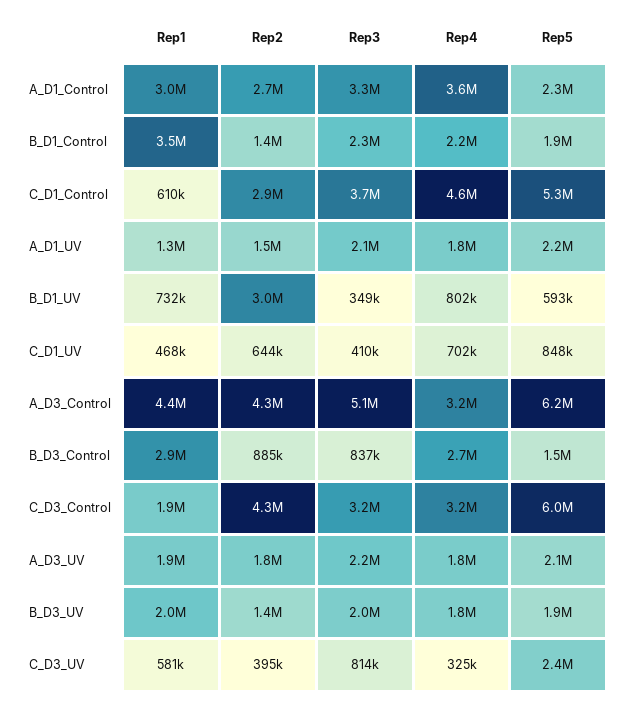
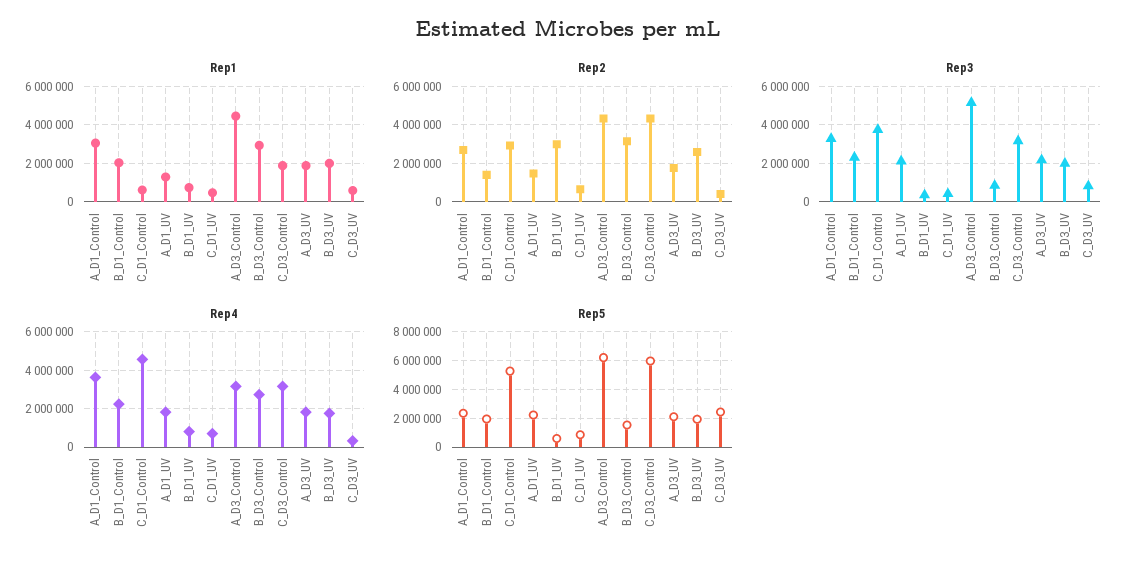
  {
    "Rep1": {
      "A_D1_Control": 3000000,
-     "B_D1_Control": 3500000,
+     "B_D1_Control": 2000000,
      "C_D1_Control": 610000,
      "A_D1_UV": 1300000,
      "B_D1_UV": 732000,
      "C_D1_UV": 468000,
      "A_D3_Control": 4400000,
      "B_D3_Control": 2900000,
      "C_D3_Control": 1900000,
      "A_D3_UV": 1900000,
      "B_D3_UV": 2000000,
      "C_D3_UV": 581000
    },
    "Rep2": {
      "A_D1_Control": 2700000,
      "B_D1_Control": 1400000,
      "C_D1_Control": 2900000,
      "A_D1_UV": 1500000,
      "B_D1_UV": 3000000,
      "C_D1_UV": 644000,
      "A_D3_Control": 4300000,
-     "B_D3_Control": 885000,
+     "B_D3_Control": 3000000,
      "C_D3_Control": 4300000,
      "A_D3_UV": 1800000,
-     "B_D3_UV": 1400000,
+     "B_D3_UV": 2500000,
      "C_D3_UV": 395000
    },
    "Rep3": {
      "A_D1_Control": 3300000,
      "B_D1_Control": 2300000,
      "C_D1_Control": 3700000,
      "A_D1_UV": 2100000,
      "B_D1_UV": 349000,
      "C_D1_UV": 410000,
      "A_D3_Control": 5100000,
      "B_D3_Control": 837000,
      "C_D3_Control": 3200000,
      "A_D3_UV": 2200000,
      "B_D3_UV": 2000000,
      "C_D3_UV": 814000
    },
    "Rep4": {
      "A_D1_Control": 3600000,
      "B_D1_Control": 2200000,
      "C_D1_Control": 4600000,
      "A_D1_UV": 1800000,
      "B_D1_UV": 802000,
      "C_D1_UV": 702000,
      "A_D3_Control": 3200000,
      "B_D3_Control": 2700000,
      "C_D3_Control": 3200000,
      "A_D3_UV": 1800000,
      "B_D3_UV": 1800000,
      "C_D3_UV": 325000
    },
    "Rep5": {
      "A_D1_Control": 2300000,
      "B_D1_Control": 1900000,
      "C_D1_Control": 5300000,
      "A_D1_UV": 2200000,
      "B_D1_UV": 593000,
      "C_D1_UV": 848000,
      "A_D3_Control": 6200000,
      "B_D3_Control": 1500000,
      "C_D3_Control": 6000000,
      "A_D3_UV": 2100000,
      "B_D3_UV": 1900000,
      "C_D3_UV": 2400000
    }
  }

